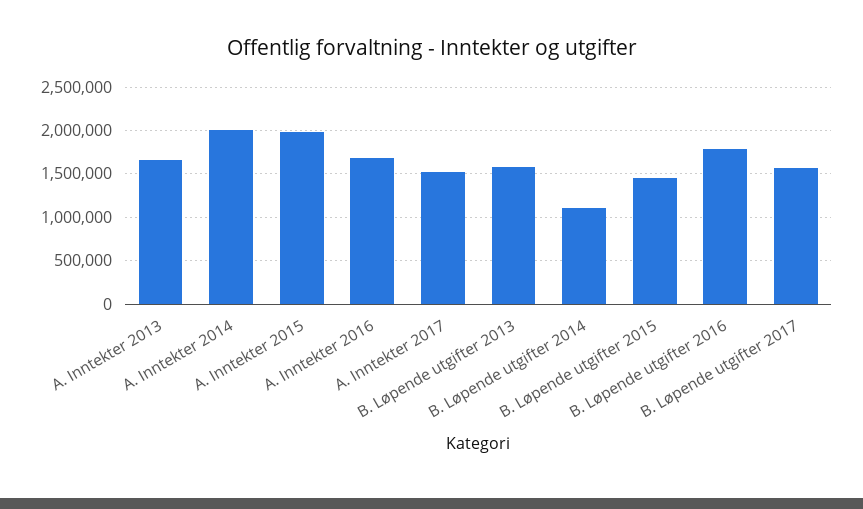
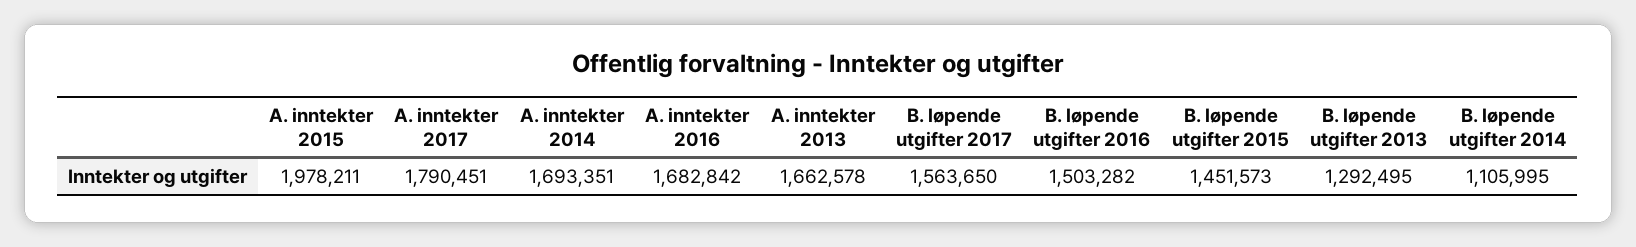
  {
    "A. Inntekter 2013": 1662578,
-   "A. Inntekter 2014": 2000000,
+   "A. Inntekter 2014": 1693351,
    "A. Inntekter 2015": 1978211,
    "A. Inntekter 2016": 1682842,
-   "A. Inntekter 2017": 1500000,
+   "A. Inntekter 2017": 1790451,
-   "B. Løpende utgifter 2013": 1600000,
+   "B. Løpende utgifter 2013": 1292495,
    "B. Løpende utgifter 2014": 1105995,
    "B. Løpende utgifter 2015": 1451573,
-   "B. Løpende utgifter 2016": 1800000,
+   "B. Løpende utgifter 2016": 1503282,
    "B. Løpende utgifter 2017": 1563650
  }

